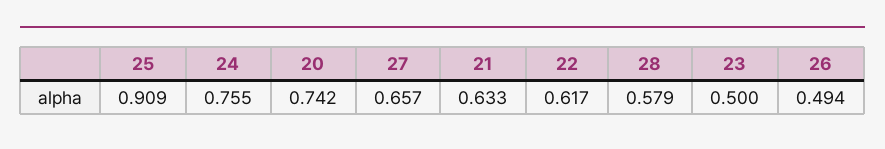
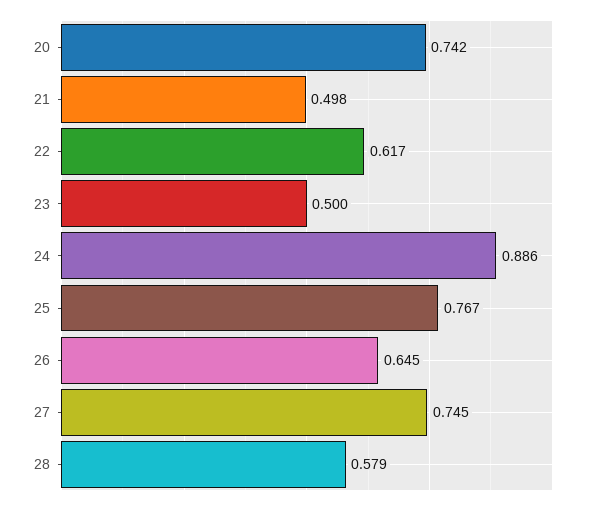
  {
-   "25": 0.909,
+   "25": 0.767,
-   "24": 0.755,
+   "24": 0.886,
    "20": 0.742,
-   "27": 0.657,
+   "27": 0.745,
-   "21": 0.633,
+   "21": 0.498,
    "22": 0.617,
    "28": 0.579,
    "23": 0.5,
-   "26": 0.494
+   "26": 0.645
  }

